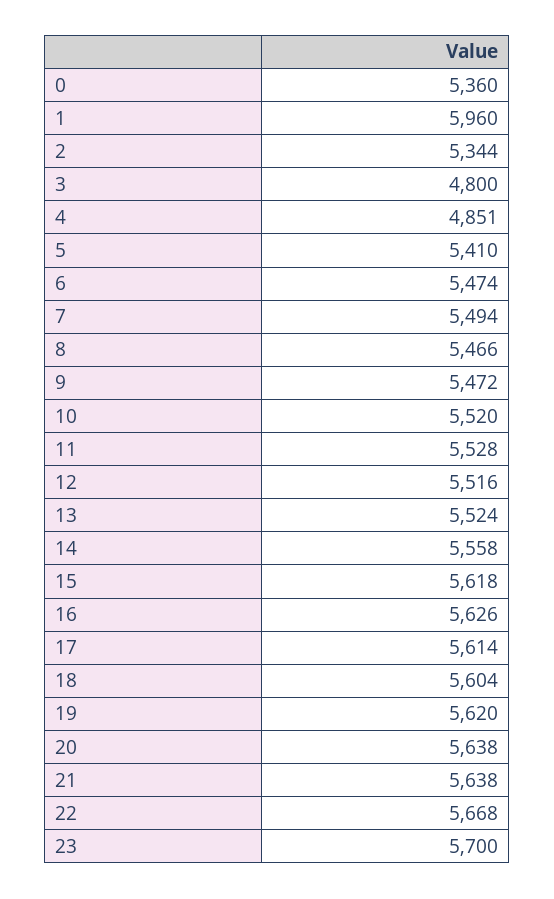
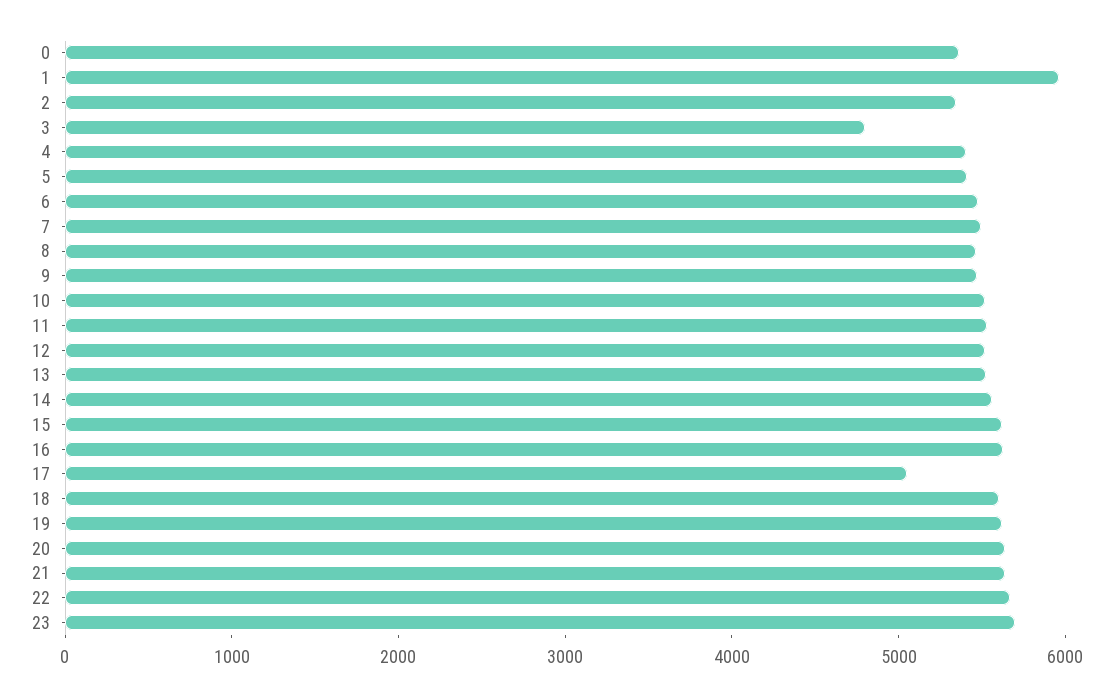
  {
    "0": 5360,
    "1": 5960,
    "2": 5344,
    "3": 4800,
-   "4": 4851,
+   "4": 5400,
    "5": 5410,
    "6": 5474,
    "7": 5494,
    "8": 5466,
    "9": 5472,
    "10": 5520,
    "11": 5528,
    "12": 5516,
    "13": 5524,
    "14": 5558,
    "15": 5618,
    "16": 5626,
-   "17": 5614,
+   "17": 5000,
    "18": 5604,
    "19": 5620,
    "20": 5638,
    "21": 5638,
    "22": 5668,
    "23": 5700
  }

